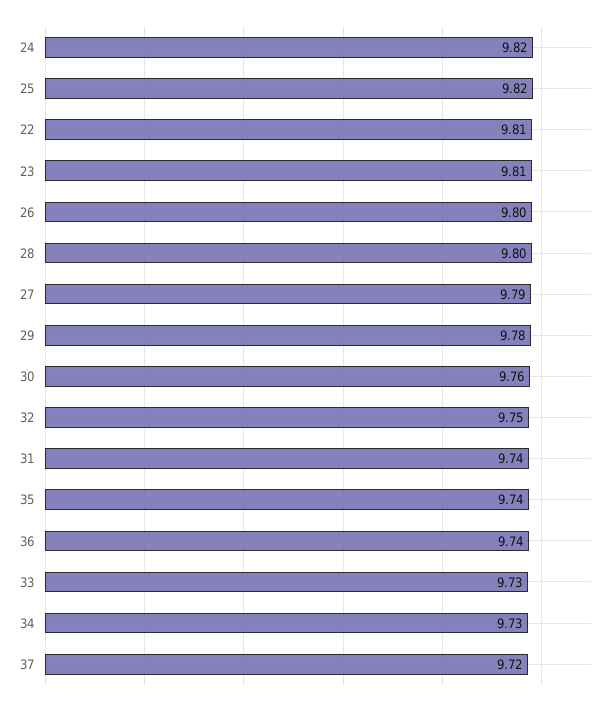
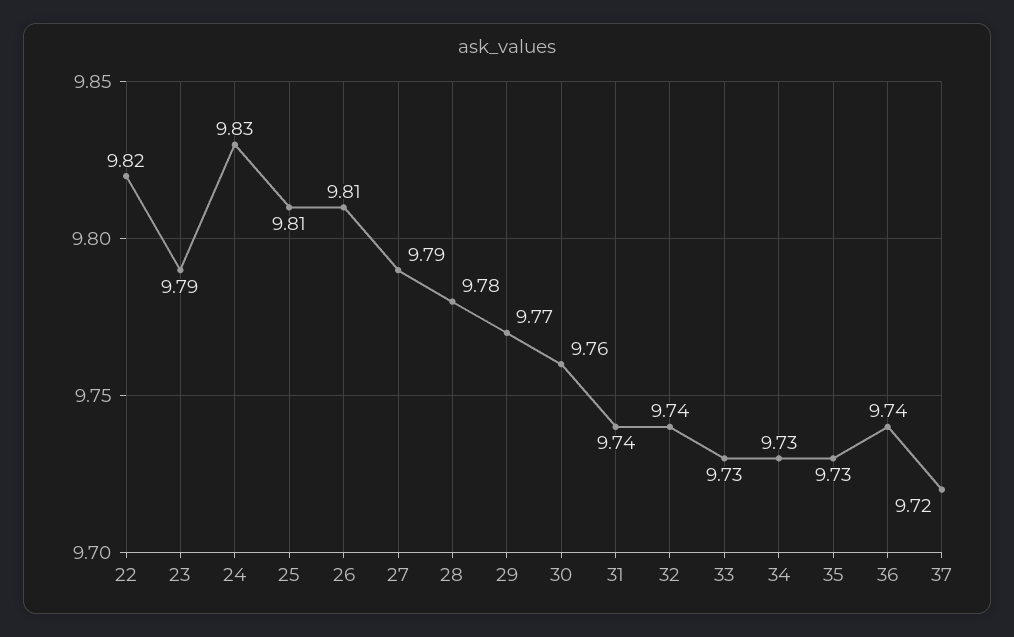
  {
-   "24": 9.82,
+   "24": 9.83,
-   "25": 9.82,
+   "25": 9.81,
-   "22": 9.81,
+   "22": 9.82,
-   "23": 9.81,
+   "23": 9.79,
-   "26": 9.8,
+   "26": 9.81,
-   "28": 9.8,
+   "28": 9.78,
    "27": 9.79,
-   "29": 9.78,
+   "29": 9.77,
    "30": 9.76,
-   "32": 9.75,
+   "32": 9.74,
    "31": 9.74,
-   "35": 9.74,
+   "35": 9.73,
    "36": 9.74,
    "33": 9.73,
    "34": 9.73,
    "37": 9.72
  }

